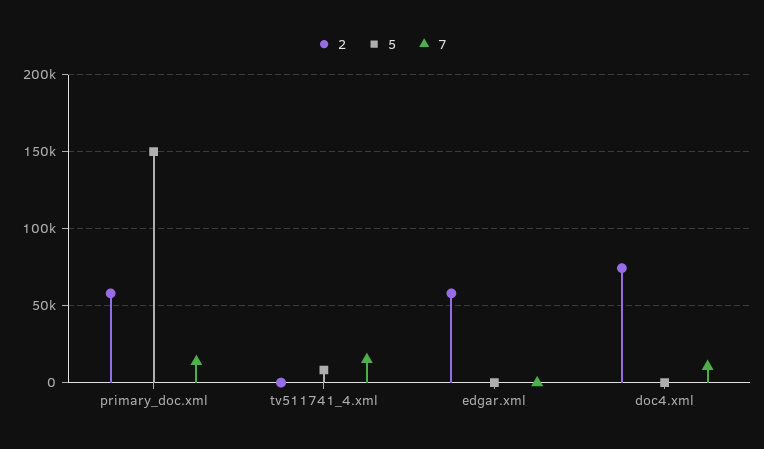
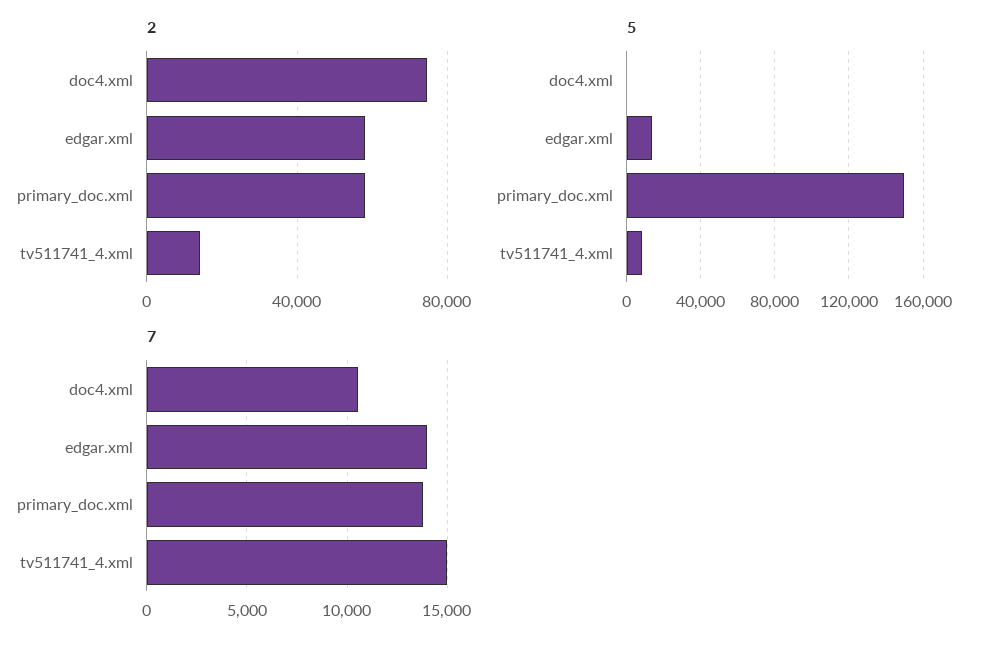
  {
    "2": {
      "primary_doc.xml": 60000,
-     "tv511741_4.xml": 0,
+     "tv511741_4.xml": 15000,
      "edgar.xml": 60000,
      "doc4.xml": 75000
    },
    "5": {
      "primary_doc.xml": 150000,
      "tv511741_4.xml": 10000,
-     "edgar.xml": 0,
+     "edgar.xml": 15000,
      "doc4.xml": 0
    },
    "7": {
      "primary_doc.xml": 14000,
      "tv511741_4.xml": 15000,
-     "edgar.xml": 0,
+     "edgar.xml": 14000,
      "doc4.xml": 10500
    }
  }

